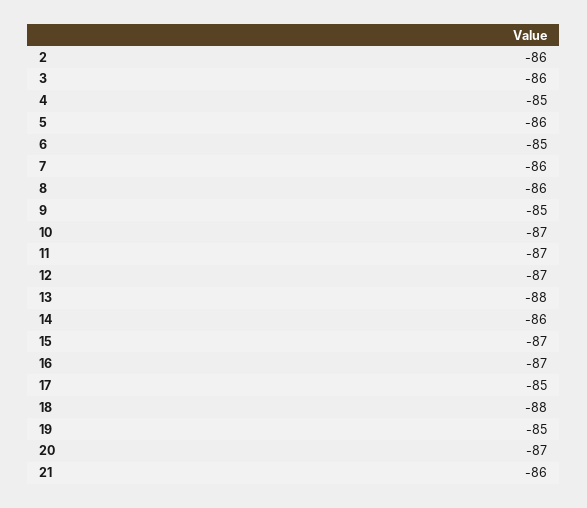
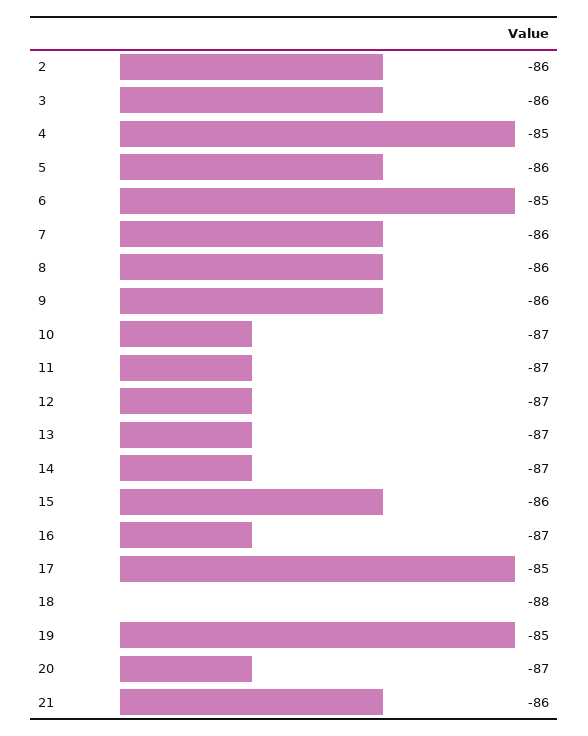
  {
    "2": -86,
    "3": -86,
    "4": -85,
    "5": -86,
    "6": -85,
    "7": -86,
    "8": -86,
-   "9": -85,
+   "9": -86,
    "10": -87,
    "11": -87,
    "12": -87,
-   "13": -88,
+   "13": -87,
-   "14": -86,
+   "14": -87,
-   "15": -87,
+   "15": -86,
    "16": -87,
    "17": -85,
    "18": -88,
    "19": -85,
    "20": -87,
    "21": -86
  }

